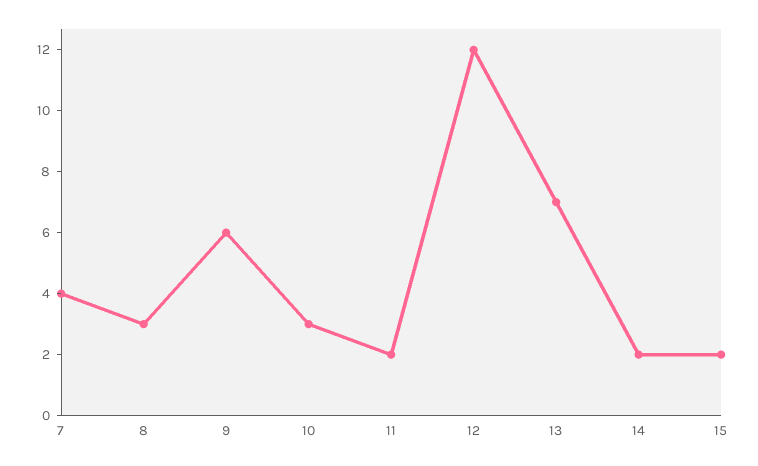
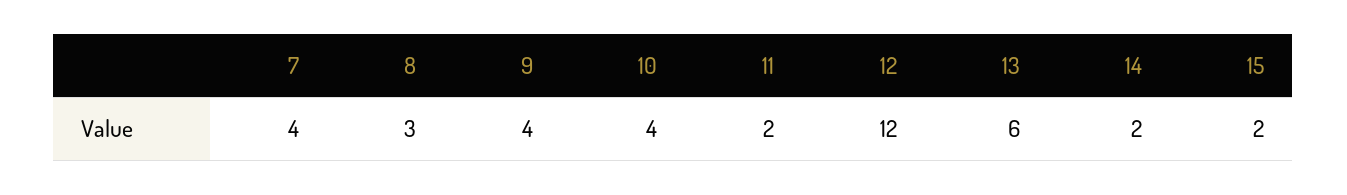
  {
    "7": 4,
    "8": 3,
-   "9": 6,
+   "9": 4,
-   "10": 3,
+   "10": 4,
    "11": 2,
    "12": 12,
-   "13": 7,
+   "13": 6,
    "14": 2,
    "15": 2
  }

